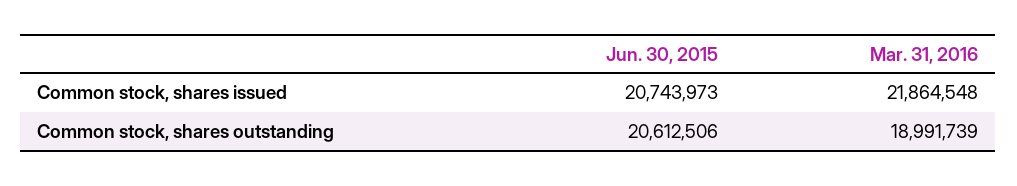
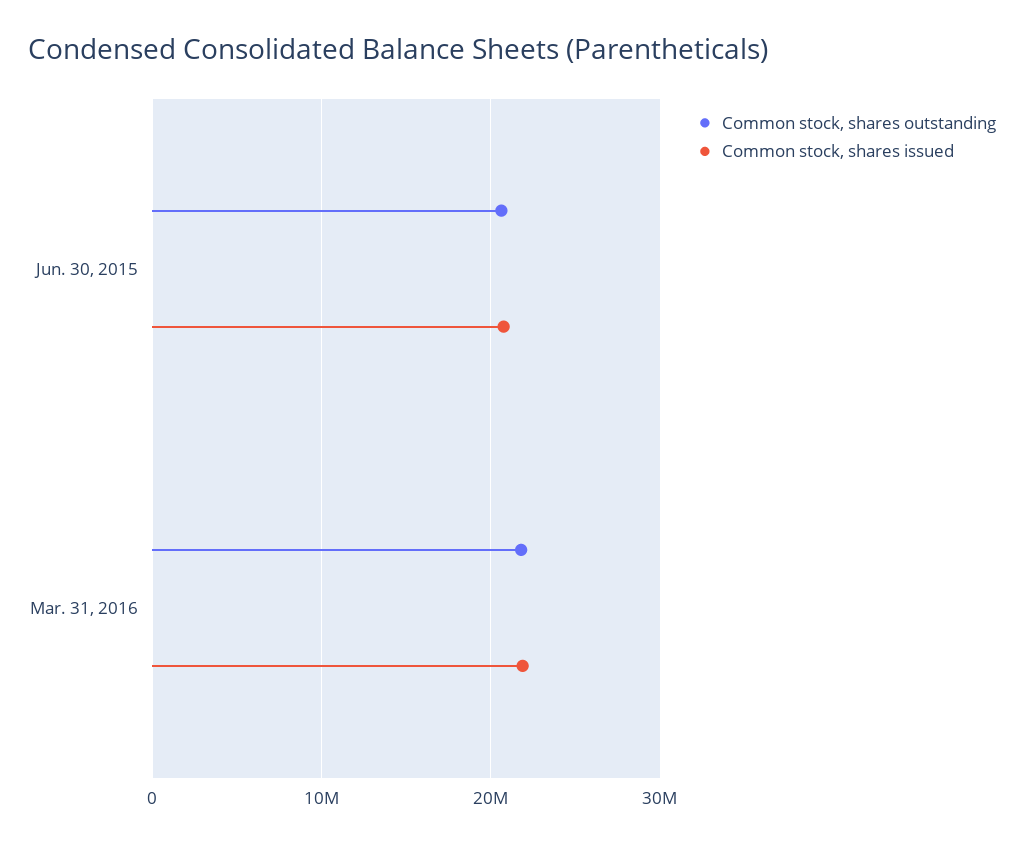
  {
    "Common stock, shares issued": {
      "Jun. 30, 2015": 20743973,
      "Mar. 31, 2016": 21864548
    },
    "Common stock, shares outstanding": {
      "Jun. 30, 2015": 20612506,
-     "Mar. 31, 2016": 18991739
+     "Mar. 31, 2016": 22000000
    }
  }

